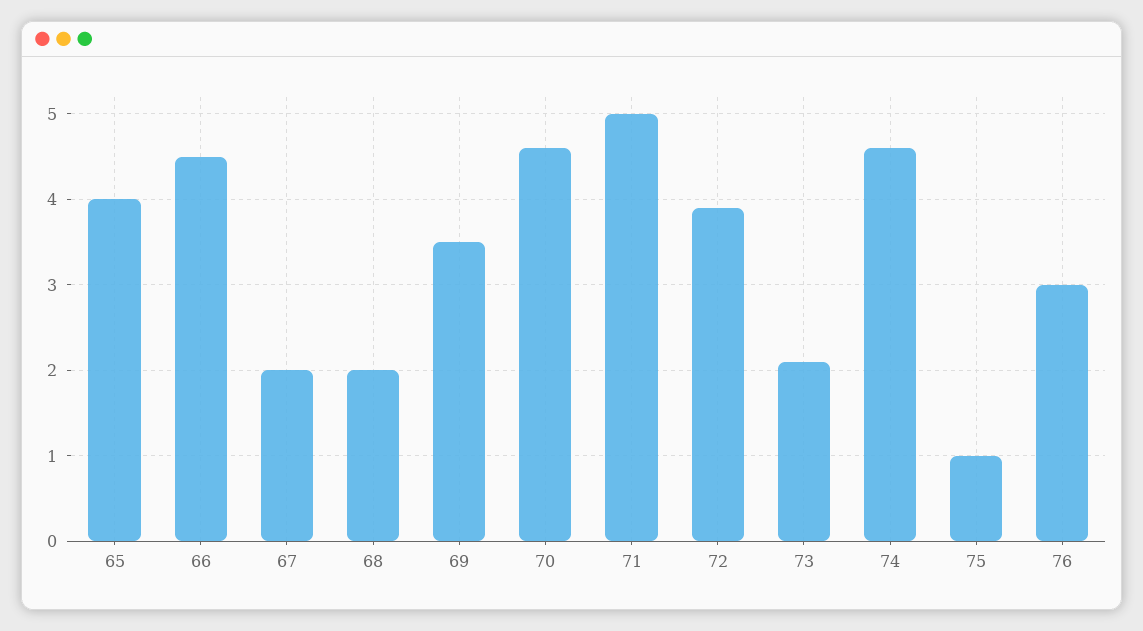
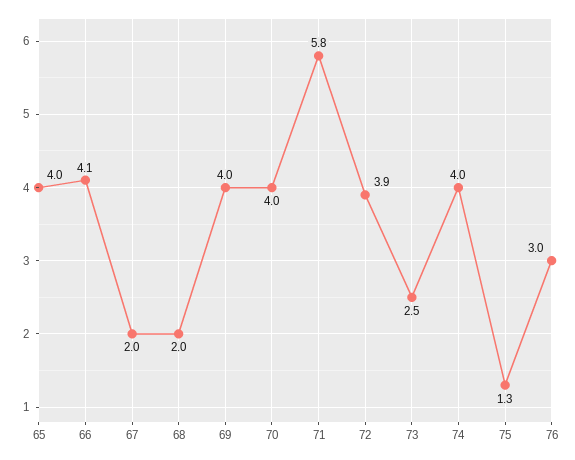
  {
    "65": 4,
-   "66": 4.5,
+   "66": 4.1,
    "67": 2,
    "68": 2,
-   "69": 3.5,
+   "69": 4,
-   "70": 4.6,
+   "70": 4,
-   "71": 5,
+   "71": 5.8,
    "72": 3.9,
-   "73": 2.1,
+   "73": 2.5,
-   "74": 4.6,
+   "74": 4,
-   "75": 1,
+   "75": 1.3,
    "76": 3
  }

